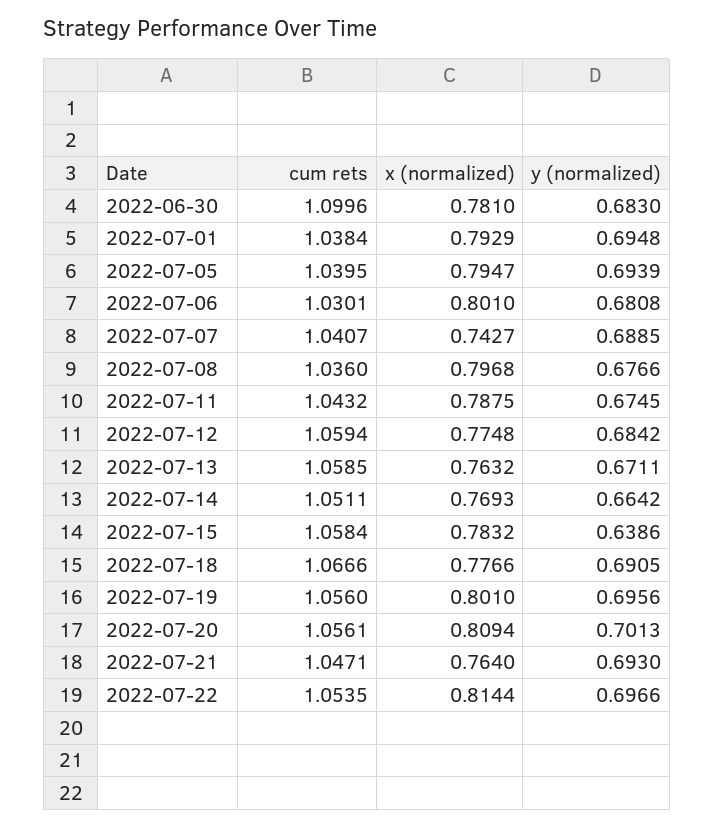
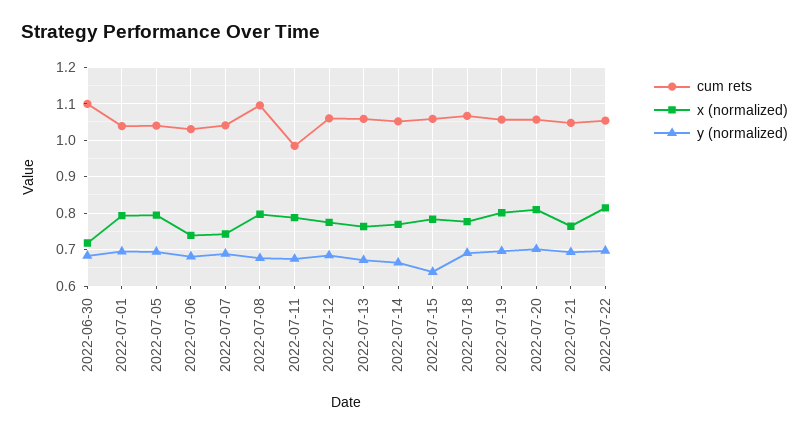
  {
    "cum rets": {
      "2022-06-30": 1.0996,
      "2022-07-01": 1.0384,
      "2022-07-05": 1.0395,
      "2022-07-06": 1.0301,
      "2022-07-07": 1.0407,
-     "2022-07-08": 1.036,
+     "2022-07-08": 1.1,
-     "2022-07-11": 1.0432,
+     "2022-07-11": 0.98,
      "2022-07-12": 1.0594,
      "2022-07-13": 1.0585,
      "2022-07-14": 1.0511,
      "2022-07-15": 1.0584,
      "2022-07-18": 1.0666,
      "2022-07-19": 1.056,
      "2022-07-20": 1.0561,
      "2022-07-21": 1.0471,
      "2022-07-22": 1.0535
    },
    "x (normalized)": {
-     "2022-06-30": 0.781,
+     "2022-06-30": 0.72,
      "2022-07-01": 0.7929,
      "2022-07-05": 0.7947,
-     "2022-07-06": 0.801,
+     "2022-07-06": 0.74,
      "2022-07-07": 0.7427,
      "2022-07-08": 0.7968,
      "2022-07-11": 0.7875,
      "2022-07-12": 0.7748,
      "2022-07-13": 0.7632,
      "2022-07-14": 0.7693,
      "2022-07-15": 0.7832,
      "2022-07-18": 0.7766,
      "2022-07-19": 0.801,
      "2022-07-20": 0.8094,
      "2022-07-21": 0.764,
      "2022-07-22": 0.8144
    },
    "y (normalized)": {
      "2022-06-30": 0.683,
      "2022-07-01": 0.6948,
      "2022-07-05": 0.6939,
      "2022-07-06": 0.6808,
      "2022-07-07": 0.6885,
      "2022-07-08": 0.6766,
      "2022-07-11": 0.6745,
      "2022-07-12": 0.6842,
      "2022-07-13": 0.6711,
      "2022-07-14": 0.6642,
      "2022-07-15": 0.6386,
      "2022-07-18": 0.6905,
      "2022-07-19": 0.6956,
      "2022-07-20": 0.7013,
      "2022-07-21": 0.693,
      "2022-07-22": 0.6966
    }
  }

